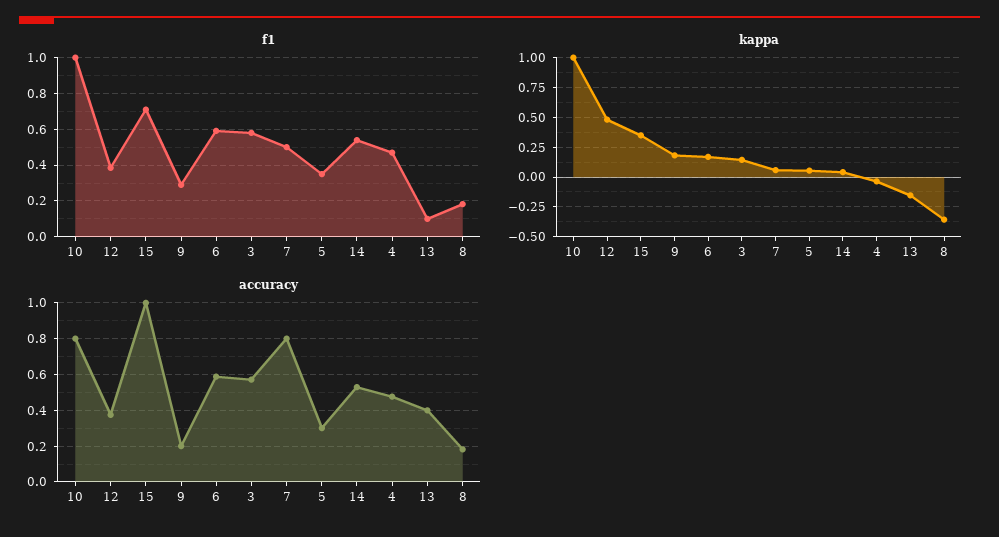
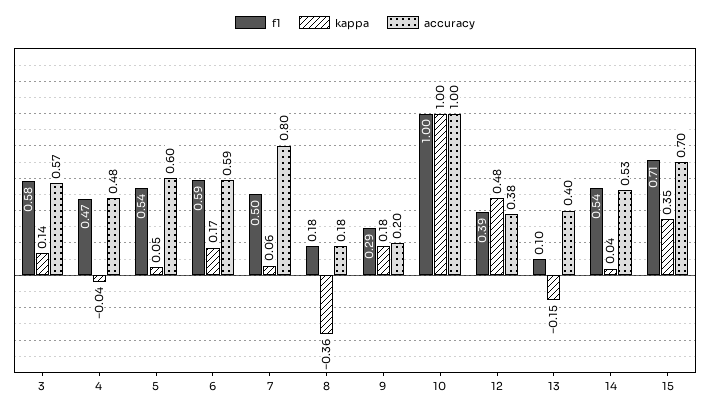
  {
    "f1": {
      "10": 1,
      "12": 0.39,
      "15": 0.71,
      "9": 0.29,
      "6": 0.59,
      "3": 0.58,
      "7": 0.5,
-     "5": 0.35,
+     "5": 0.54,
      "14": 0.54,
      "4": 0.47,
      "13": 0.1,
      "8": 0.18
    },
    "kappa": {
      "10": 1,
      "12": 0.48,
      "15": 0.35,
      "9": 0.18,
      "6": 0.17,
      "3": 0.14,
      "7": 0.06,
      "5": 0.05,
      "14": 0.04,
      "4": -0.04,
      "13": -0.15,
      "8": -0.36
    },
    "accuracy": {
-     "10": 0.8,
+     "10": 1,
      "12": 0.38,
-     "15": 1,
+     "15": 0.7,
      "9": 0.2,
      "6": 0.59,
      "3": 0.57,
      "7": 0.8,
-     "5": 0.3,
+     "5": 0.6,
      "14": 0.53,
      "4": 0.48,
      "13": 0.4,
      "8": 0.18
    }
  }

